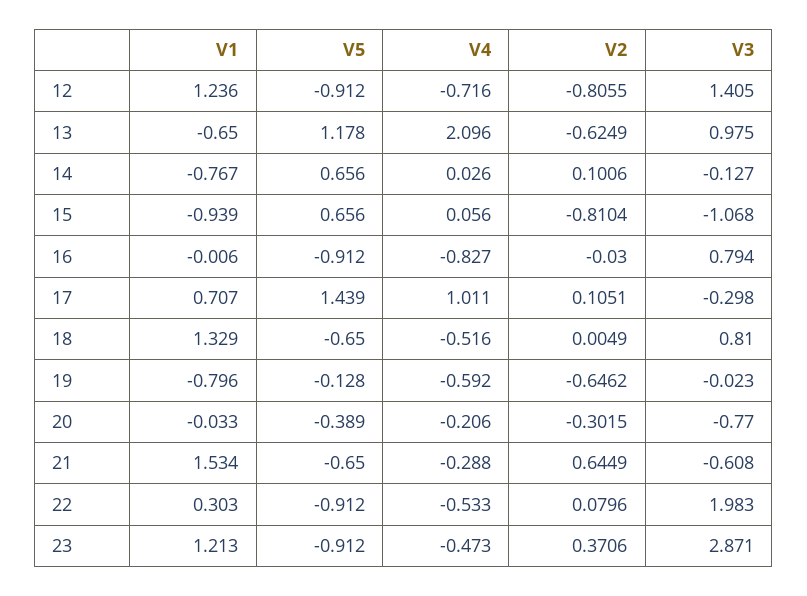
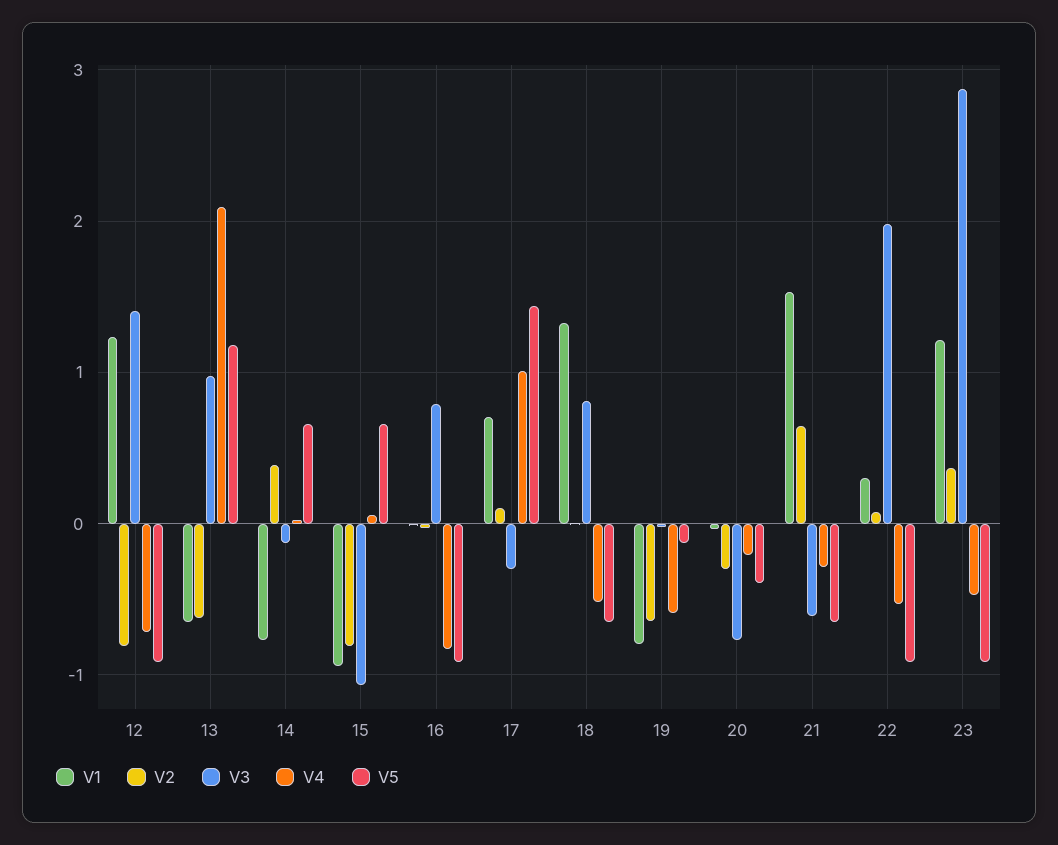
  {
    "V1": {
      "12": 1.236,
      "13": -0.65,
      "14": -0.767,
      "15": -0.939,
      "16": -0.006,
      "17": 0.707,
      "18": 1.329,
      "19": -0.796,
      "20": -0.033,
      "21": 1.534,
      "22": 0.303,
      "23": 1.213
    },
    "V5": {
      "12": -0.912,
      "13": 1.178,
      "14": 0.656,
      "15": 0.656,
      "16": -0.912,
      "17": 1.439,
      "18": -0.65,
      "19": -0.128,
      "20": -0.389,
      "21": -0.65,
      "22": -0.912,
      "23": -0.912
    },
    "V4": {
      "12": -0.716,
      "13": 2.096,
      "14": 0.026,
      "15": 0.056,
      "16": -0.827,
      "17": 1.011,
      "18": -0.516,
      "19": -0.592,
      "20": -0.206,
      "21": -0.288,
      "22": -0.533,
      "23": -0.473
    },
    "V2": {
      "12": -0.8055,
      "13": -0.6249,
-     "14": 0.1006,
+     "14": 0.4,
      "15": -0.8104,
      "16": -0.03,
      "17": 0.1051,
      "18": 0.0049,
      "19": -0.6462,
      "20": -0.3015,
      "21": 0.6449,
      "22": 0.0796,
      "23": 0.3706
    },
    "V3": {
      "12": 1.405,
      "13": 0.975,
      "14": -0.127,
      "15": -1.068,
      "16": 0.794,
      "17": -0.298,
      "18": 0.81,
      "19": -0.023,
      "20": -0.77,
      "21": -0.608,
      "22": 1.983,
      "23": 2.871
    }
  }

